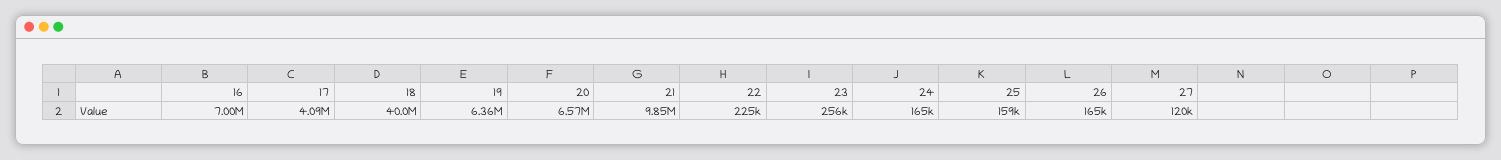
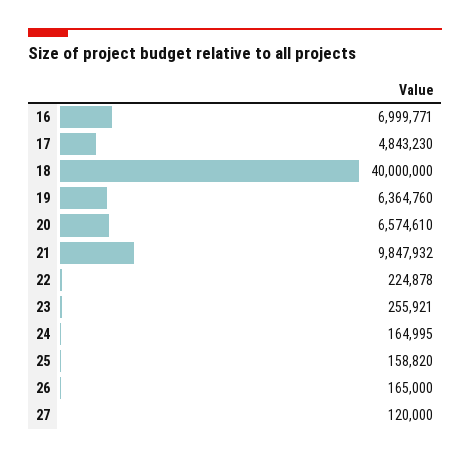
  {
    "16": 6999771,
-   "17": 4090000,
+   "17": 4843230,
    "18": 40000000,
    "19": 6364760,
    "20": 6574610,
    "21": 9847932,
    "22": 224878,
    "23": 255921,
    "24": 164995,
    "25": 158820,
    "26": 165000,
    "27": 120000
  }

